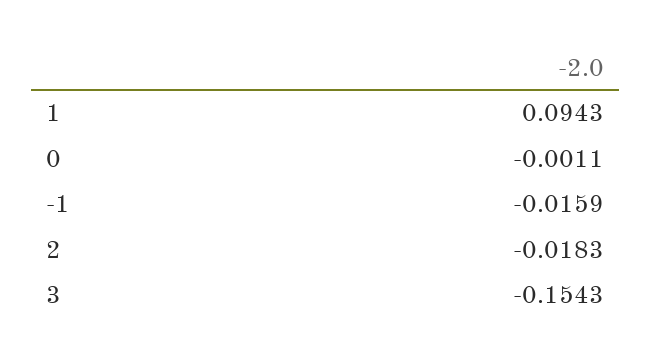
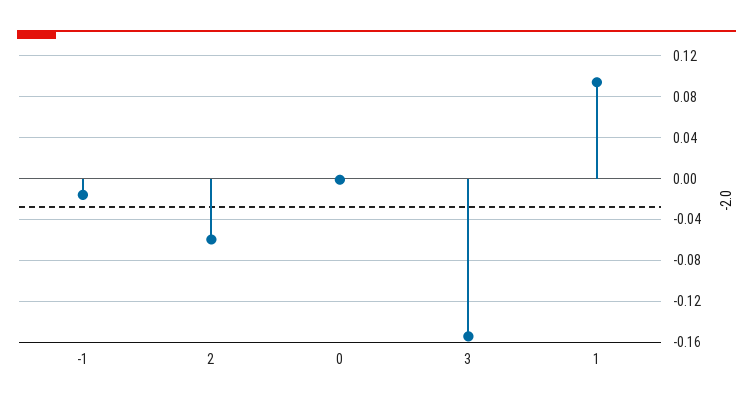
  {
    "1": 0.0943,
    "0": -0.0011,
    "-1": -0.0159,
-   "2": -0.0183,
+   "2": -0.06,
    "3": -0.1543
  }

